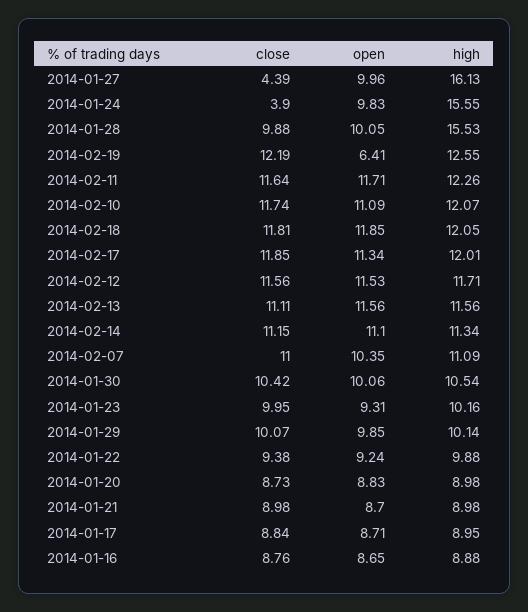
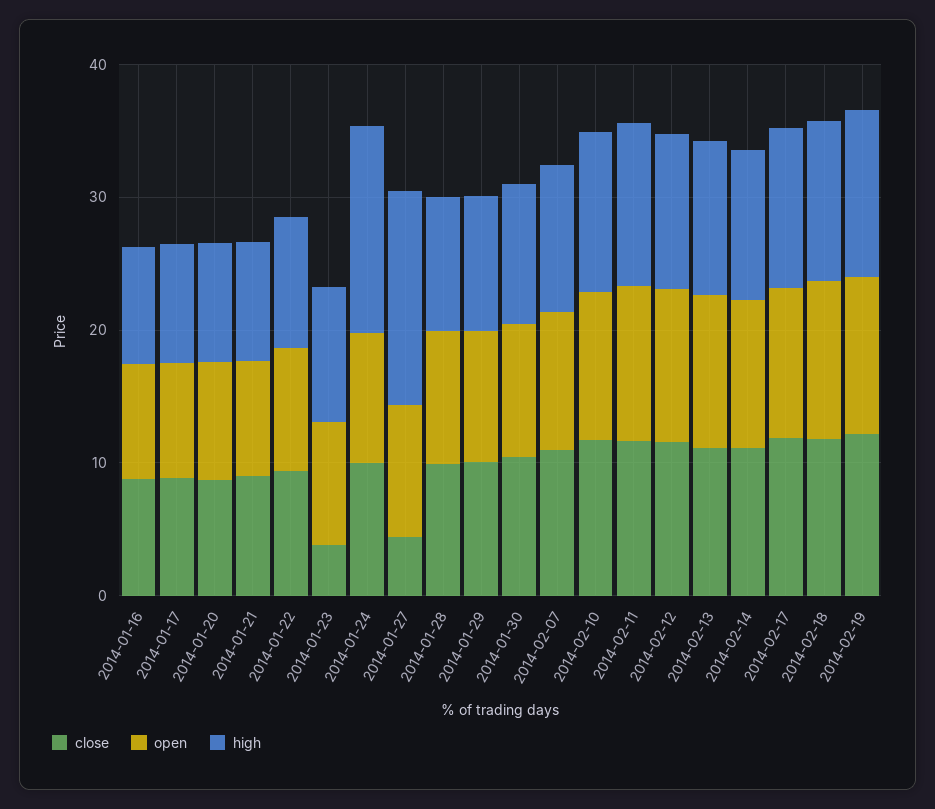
  {
    "close": {
      "2014-01-27": 4.39,
-     "2014-01-24": 3.9,
+     "2014-01-24": 10,
      "2014-01-28": 9.88,
      "2014-02-19": 12.19,
      "2014-02-11": 11.64,
      "2014-02-10": 11.74,
      "2014-02-18": 11.81,
      "2014-02-17": 11.85,
      "2014-02-12": 11.56,
      "2014-02-13": 11.11,
      "2014-02-14": 11.15,
      "2014-02-07": 11,
      "2014-01-30": 10.42,
-     "2014-01-23": 9.95,
+     "2014-01-23": 4,
      "2014-01-29": 10.07,
      "2014-01-22": 9.38,
      "2014-01-20": 8.73,
      "2014-01-21": 8.98,
      "2014-01-17": 8.84,
      "2014-01-16": 8.76
    },
    "open": {
      "2014-01-27": 9.96,
      "2014-01-24": 9.83,
      "2014-01-28": 10.05,
-     "2014-02-19": 6.41,
+     "2014-02-19": 12,
      "2014-02-11": 11.71,
      "2014-02-10": 11.09,
      "2014-02-18": 11.85,
      "2014-02-17": 11.34,
      "2014-02-12": 11.53,
      "2014-02-13": 11.56,
      "2014-02-14": 11.1,
      "2014-02-07": 10.35,
      "2014-01-30": 10.06,
      "2014-01-23": 9.31,
      "2014-01-29": 9.85,
      "2014-01-22": 9.24,
      "2014-01-20": 8.83,
      "2014-01-21": 8.7,
      "2014-01-17": 8.71,
      "2014-01-16": 8.65
    },
    "high": {
      "2014-01-27": 16.13,
      "2014-01-24": 15.55,
-     "2014-01-28": 15.53,
+     "2014-01-28": 10,
      "2014-02-19": 12.55,
      "2014-02-11": 12.26,
      "2014-02-10": 12.07,
      "2014-02-18": 12.05,
      "2014-02-17": 12.01,
      "2014-02-12": 11.71,
      "2014-02-13": 11.56,
      "2014-02-14": 11.34,
      "2014-02-07": 11.09,
      "2014-01-30": 10.54,
      "2014-01-23": 10.16,
      "2014-01-29": 10.14,
      "2014-01-22": 9.88,
      "2014-01-20": 8.98,
      "2014-01-21": 8.98,
      "2014-01-17": 8.95,
      "2014-01-16": 8.88
    }
  }

